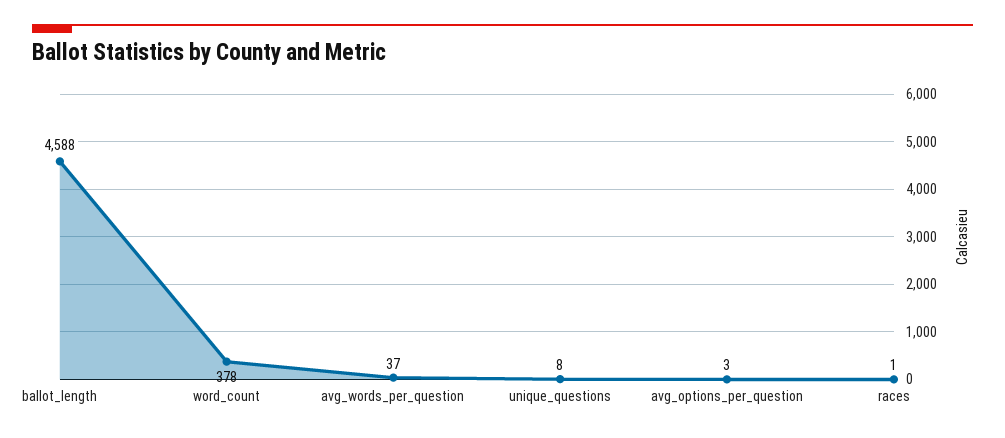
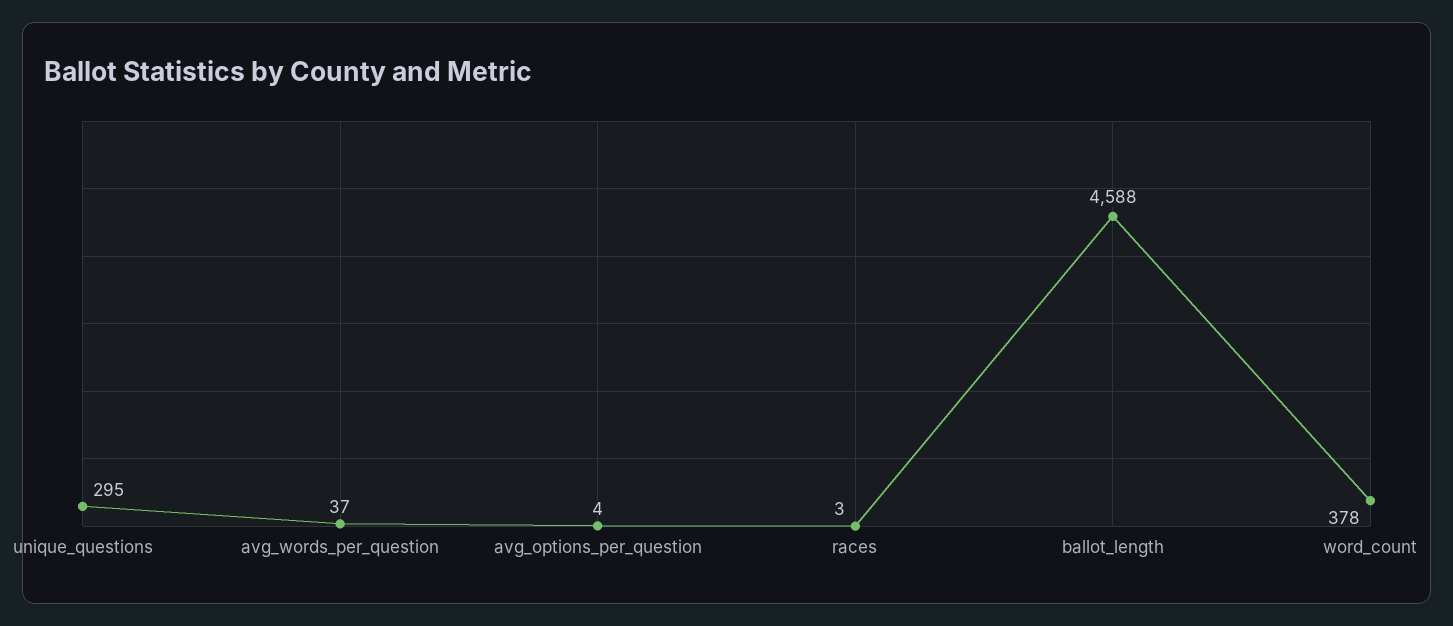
  {
    "ballot_length": 4588,
    "word_count": 378,
    "avg_words_per_question": 37,
-   "unique_questions": 8,
+   "unique_questions": 295,
-   "avg_options_per_question": 3,
+   "avg_options_per_question": 4,
-   "races": 1
+   "races": 3
  }

